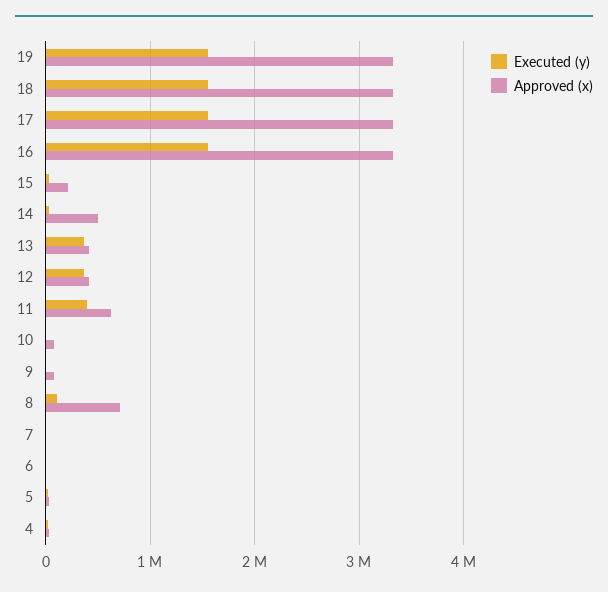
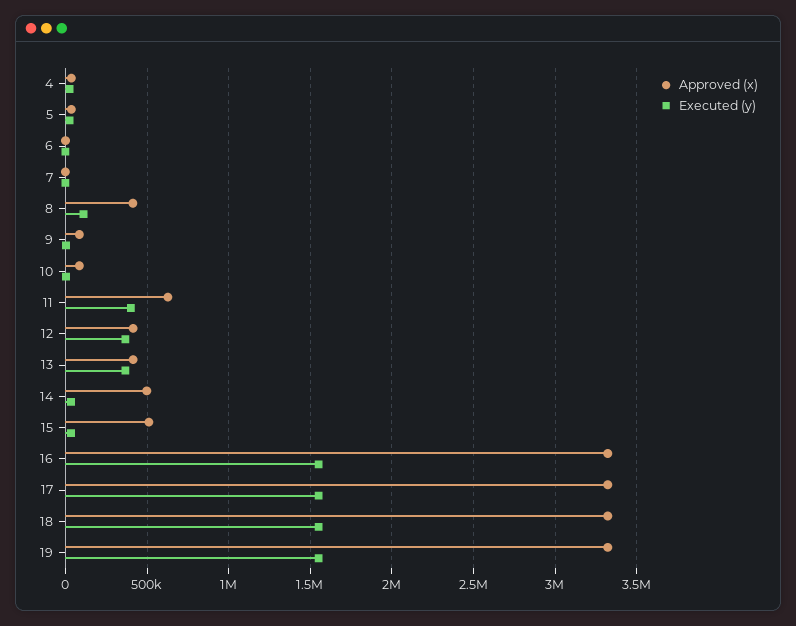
  {
    "Executed (y)": {
      "19": 1550000,
      "18": 1550000,
      "17": 1550000,
      "16": 1550000,
      "15": 50000,
      "14": 50000,
      "13": 350000,
      "12": 350000,
      "11": 400000,
      "10": 0,
      "9": 0,
      "8": 100000,
      "7": 0,
      "6": 0,
      "5": 50000,
      "4": 50000
    },
    "Approved (x)": {
      "19": 3300000,
      "18": 3300000,
      "17": 3300000,
      "16": 3300000,
-     "15": 200000,
+     "15": 500000,
      "14": 500000,
      "13": 400000,
      "12": 400000,
      "11": 650000,
      "10": 100000,
      "9": 100000,
-     "8": 700000,
+     "8": 400000,
      "7": 0,
      "6": 0,
      "5": 50000,
      "4": 50000
    }
  }

